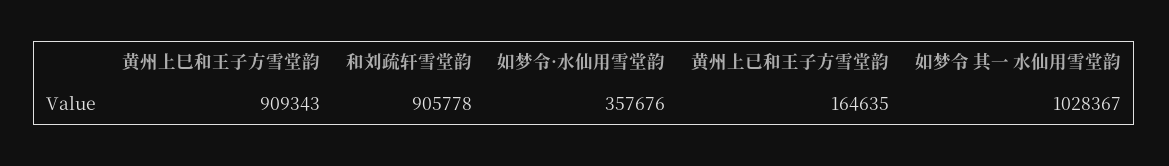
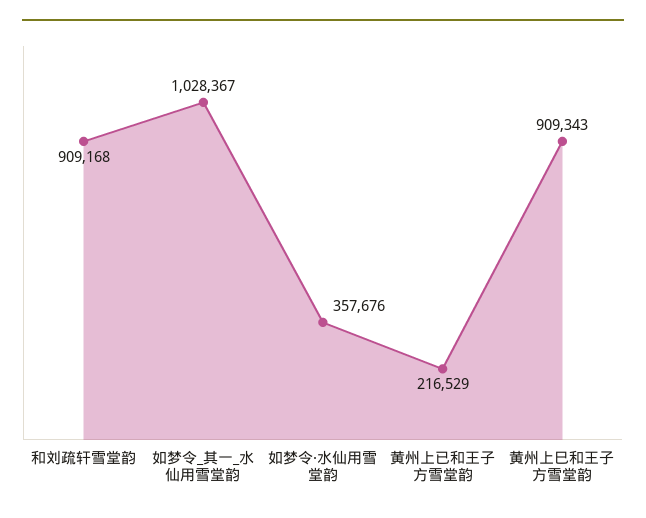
  {
    "黄州上巳和王子方雪堂韵": 909343,
-   "和刘疏轩雪堂韵": 905778,
+   "和刘疏轩雪堂韵": 909168,
    "如梦令·水仙用雪堂韵": 357676,
-   "黄州上已和王子方雪堂韵": 164635,
+   "黄州上已和王子方雪堂韵": 216529,
    "如梦令 其一 水仙用雪堂韵": 1028367
  }

